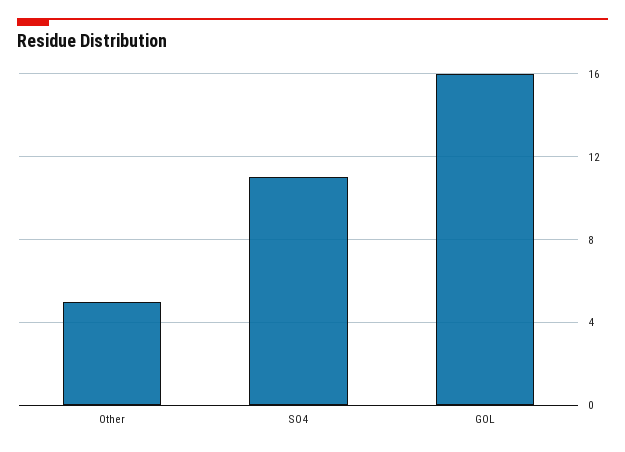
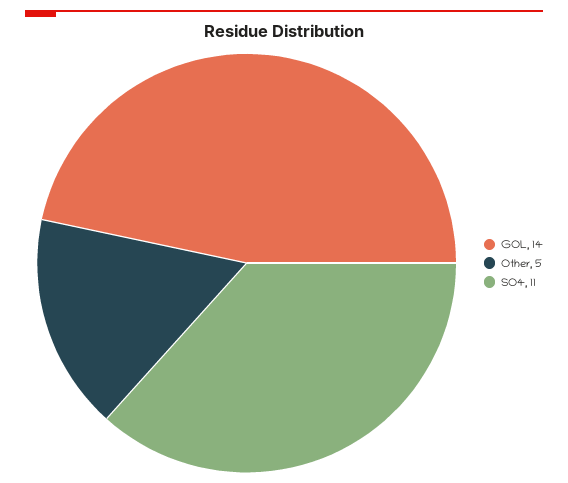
  {
    "Other": 5,
    "SO4": 11,
-   "GOL": 16
+   "GOL": 14
  }

